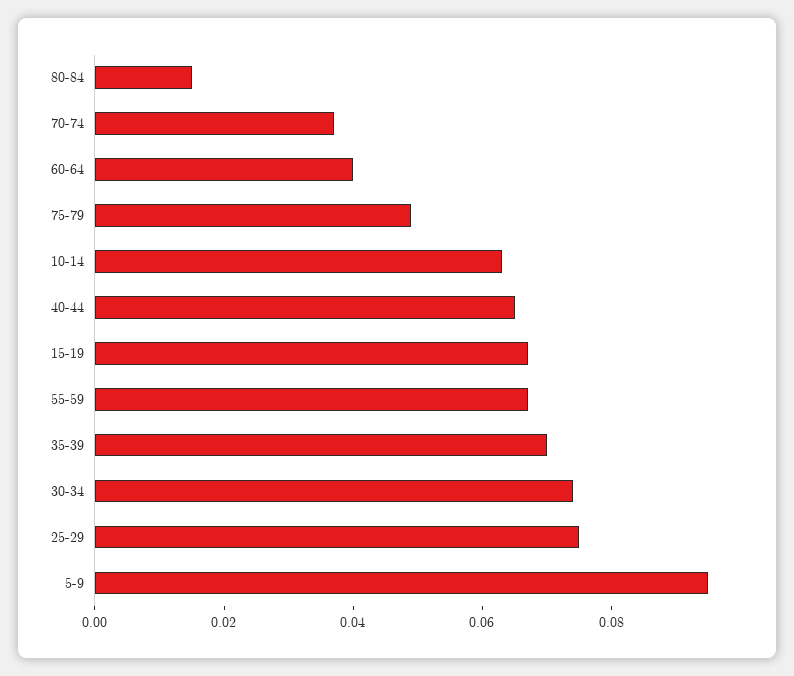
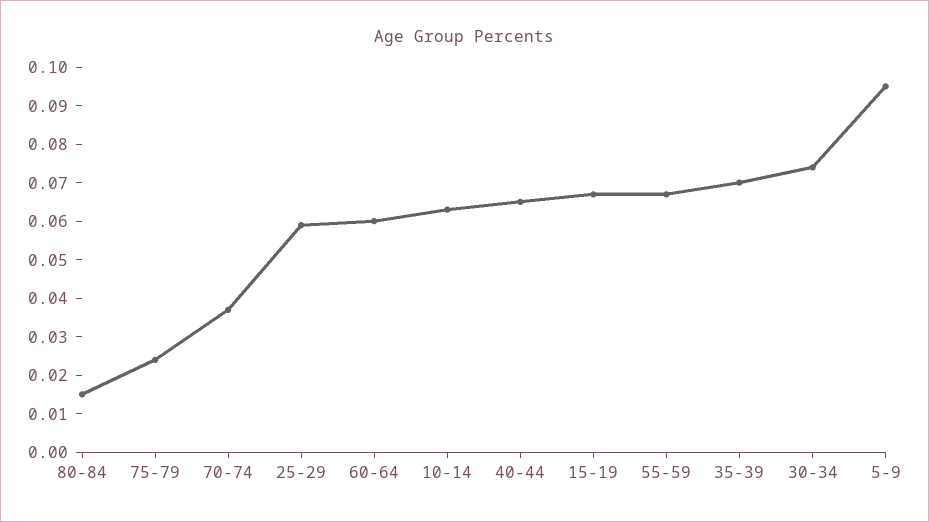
  {
    "80-84": 0.015,
    "70-74": 0.035,
-   "60-64": 0.04,
+   "60-64": 0.06,
-   "75-79": 0.05,
+   "75-79": 0.025,
    "10-14": 0.065,
    "40-44": 0.065,
    "15-19": 0.065,
    "55-59": 0.065,
    "35-39": 0.07,
    "30-34": 0.075,
-   "25-29": 0.075,
+   "25-29": 0.06,
    "5-9": 0.095
  }

